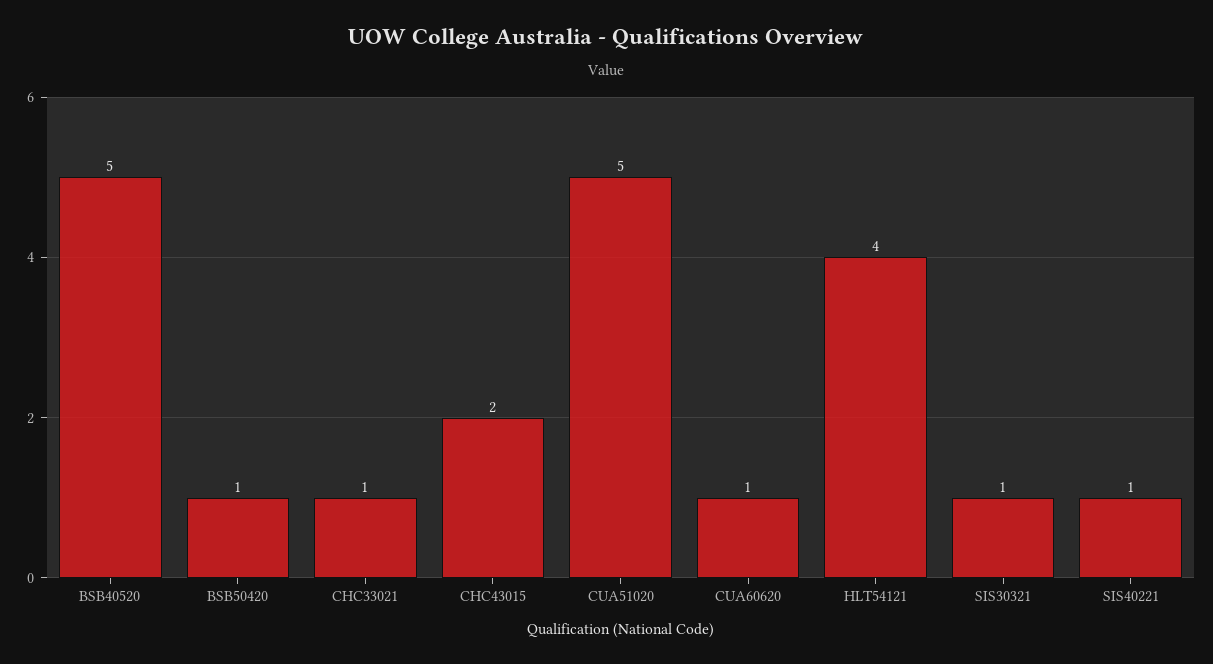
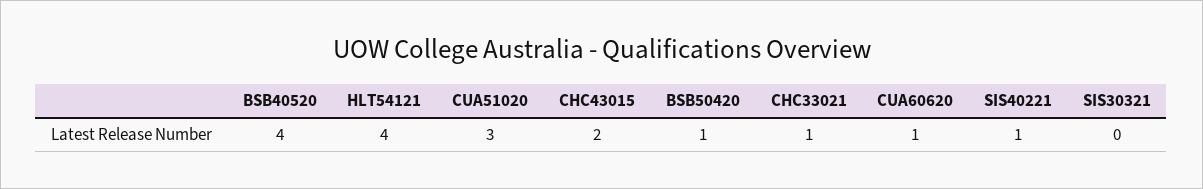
  {
-   "BSB40520": 5,
+   "BSB40520": 4,
    "BSB50420": 1,
    "CHC33021": 1,
    "CHC43015": 2,
-   "CUA51020": 5,
+   "CUA51020": 3,
    "CUA60620": 1,
    "HLT54121": 4,
-   "SIS30321": 1,
+   "SIS30321": 0,
    "SIS40221": 1
  }

